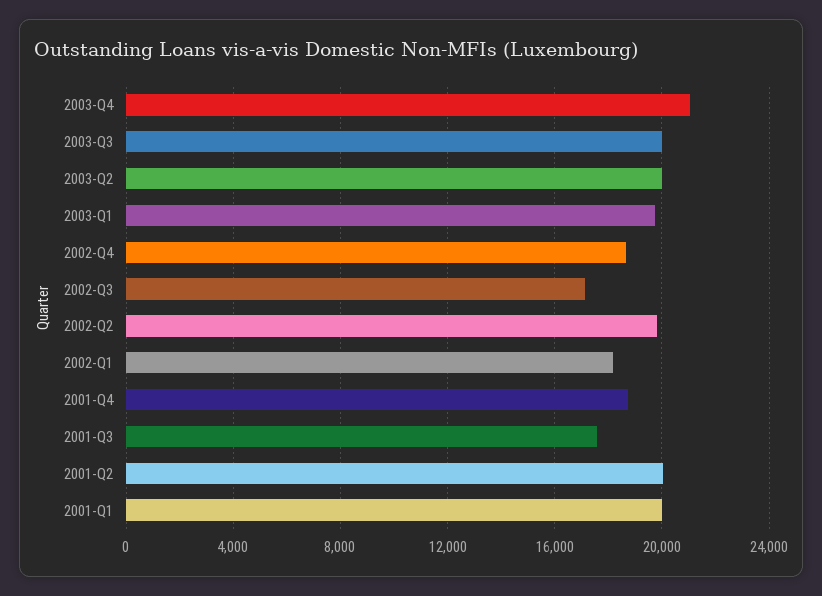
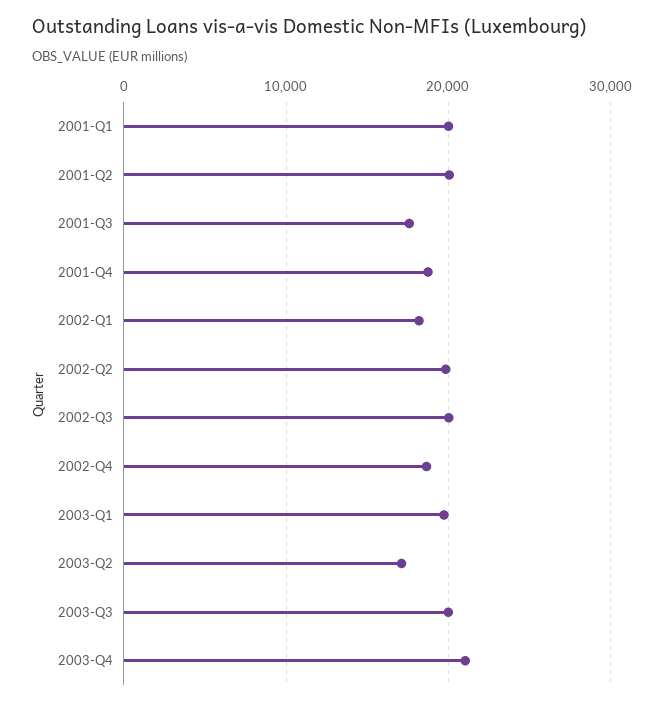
  {
    "2003-Q4": 21000,
    "2003-Q3": 20000,
-   "2003-Q2": 20000,
+   "2003-Q2": 17000,
    "2003-Q1": 19500,
    "2002-Q4": 18500,
-   "2002-Q3": 17000,
+   "2002-Q3": 20000,
    "2002-Q2": 20000,
    "2002-Q1": 18000,
    "2001-Q4": 18500,
    "2001-Q3": 17500,
    "2001-Q2": 20000,
    "2001-Q1": 20000
  }

